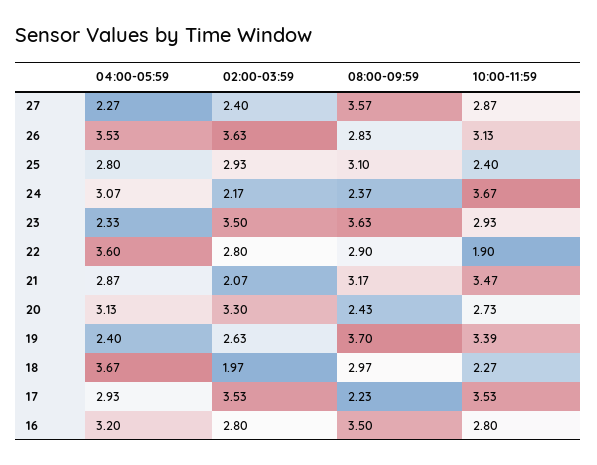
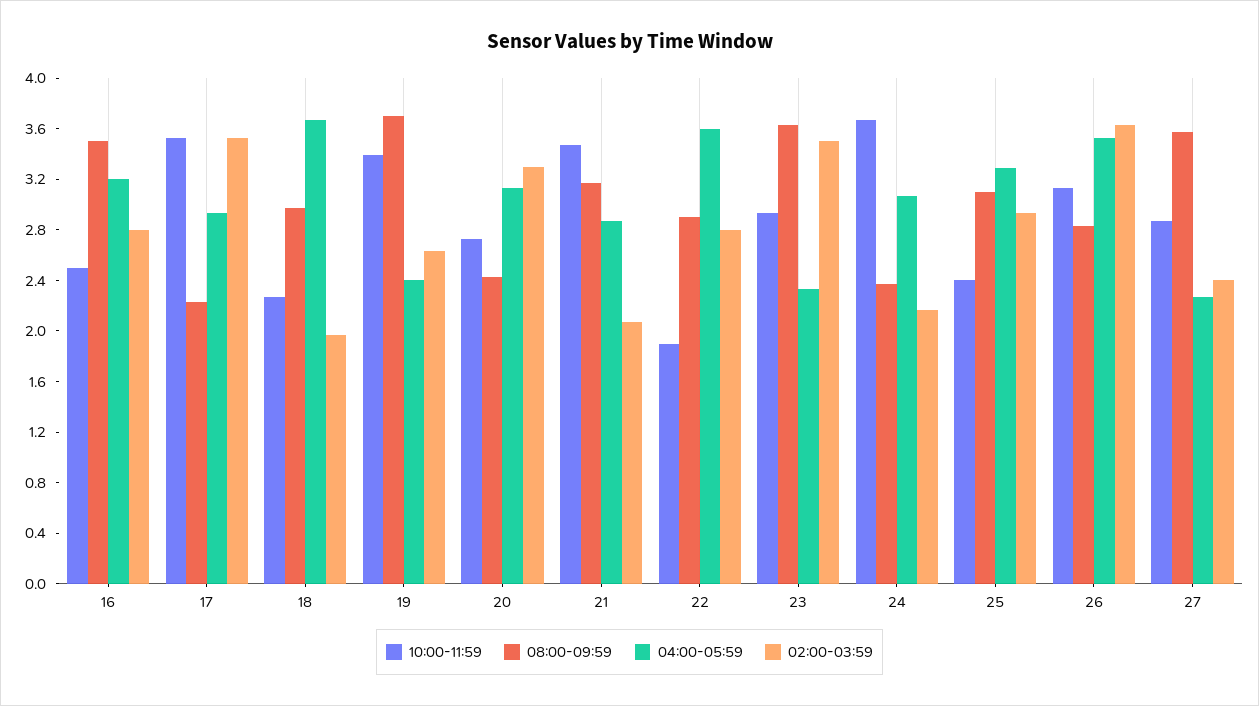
  {
    "04:00-05:59": {
      "27": 2.27,
      "26": 3.53,
-     "25": 2.8,
+     "25": 3.3,
      "24": 3.07,
      "23": 2.33,
      "22": 3.6,
      "21": 2.87,
      "20": 3.13,
      "19": 2.4,
      "18": 3.67,
      "17": 2.93,
      "16": 3.2
    },
    "02:00-03:59": {
      "27": 2.4,
      "26": 3.63,
      "25": 2.93,
      "24": 2.17,
      "23": 3.5,
      "22": 2.8,
      "21": 2.07,
      "20": 3.3,
      "19": 2.63,
      "18": 1.97,
      "17": 3.53,
      "16": 2.8
    },
    "08:00-09:59": {
      "27": 3.57,
      "26": 2.83,
      "25": 3.1,
      "24": 2.37,
      "23": 3.63,
      "22": 2.9,
      "21": 3.17,
      "20": 2.43,
      "19": 3.7,
      "18": 2.97,
      "17": 2.23,
      "16": 3.5
    },
    "10:00-11:59": {
      "27": 2.87,
      "26": 3.13,
      "25": 2.4,
      "24": 3.67,
      "23": 2.93,
      "22": 1.9,
      "21": 3.47,
      "20": 2.73,
      "19": 3.39,
      "18": 2.27,
      "17": 3.53,
-     "16": 2.8
+     "16": 2.5
    }
  }

